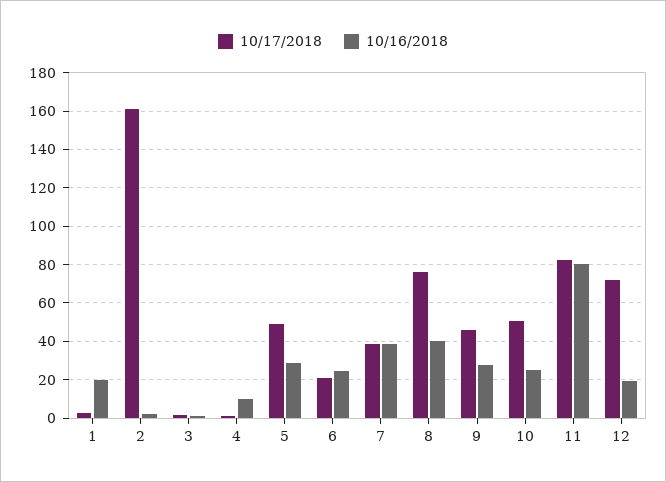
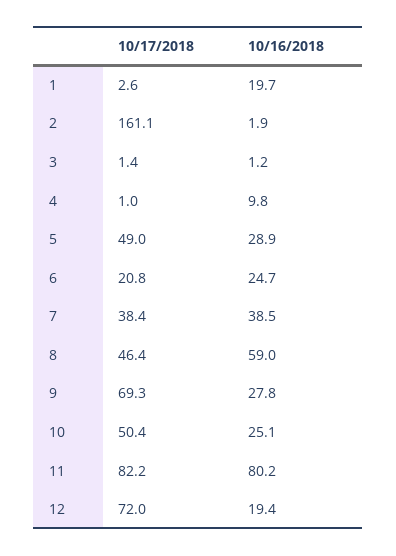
  {
    "10/17/2018": {
      "1": 2.6,
      "2": 161.1,
      "3": 1.4,
      "4": 1,
      "5": 49,
      "6": 20.8,
      "7": 38.4,
-     "8": 75,
+     "8": 46.4,
-     "9": 45,
+     "9": 69.3,
      "10": 50.4,
      "11": 82.2,
      "12": 72
    },
    "10/16/2018": {
      "1": 19.7,
      "2": 1.9,
      "3": 1.2,
      "4": 9.8,
      "5": 28.9,
      "6": 24.7,
      "7": 38.5,
-     "8": 40,
+     "8": 59,
      "9": 27.8,
      "10": 25.1,
      "11": 80.2,
      "12": 19.4
    }
  }

